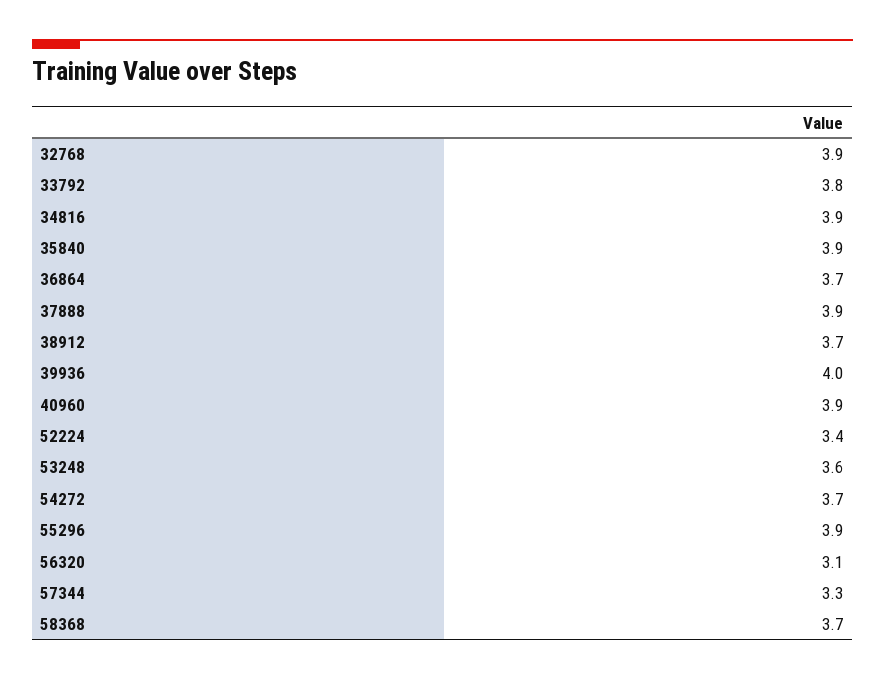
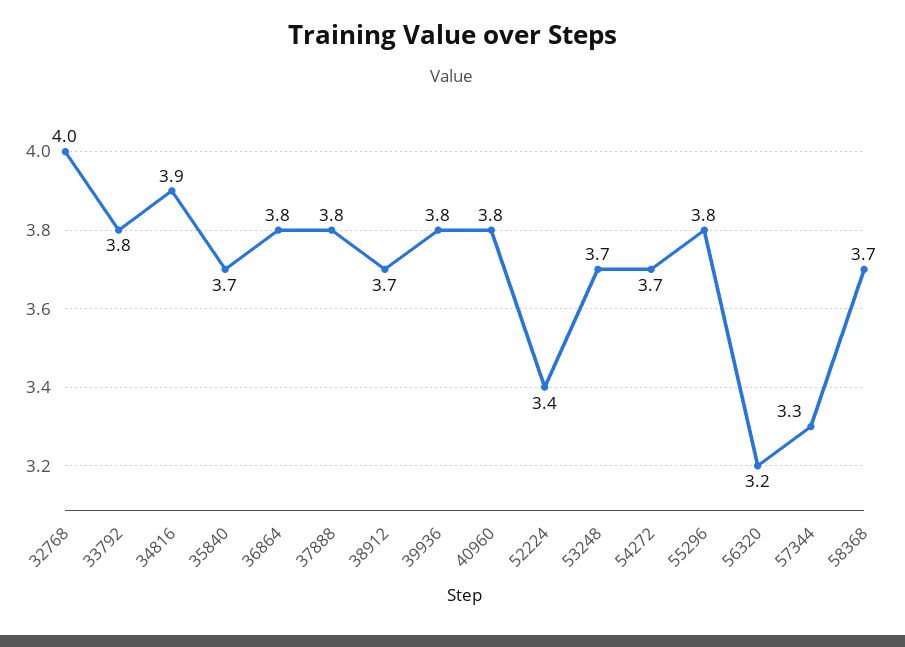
  {
-   "32768": 3.9,
+   "32768": 4,
    "33792": 3.8,
    "34816": 3.9,
-   "35840": 3.9,
+   "35840": 3.7,
-   "36864": 3.7,
+   "36864": 3.8,
-   "37888": 3.9,
+   "37888": 3.8,
    "38912": 3.7,
-   "39936": 4,
+   "39936": 3.8,
-   "40960": 3.9,
+   "40960": 3.8,
    "52224": 3.4,
-   "53248": 3.6,
+   "53248": 3.7,
    "54272": 3.7,
-   "55296": 3.9,
+   "55296": 3.8,
-   "56320": 3.1,
+   "56320": 3.2,
    "57344": 3.3,
    "58368": 3.7
  }

